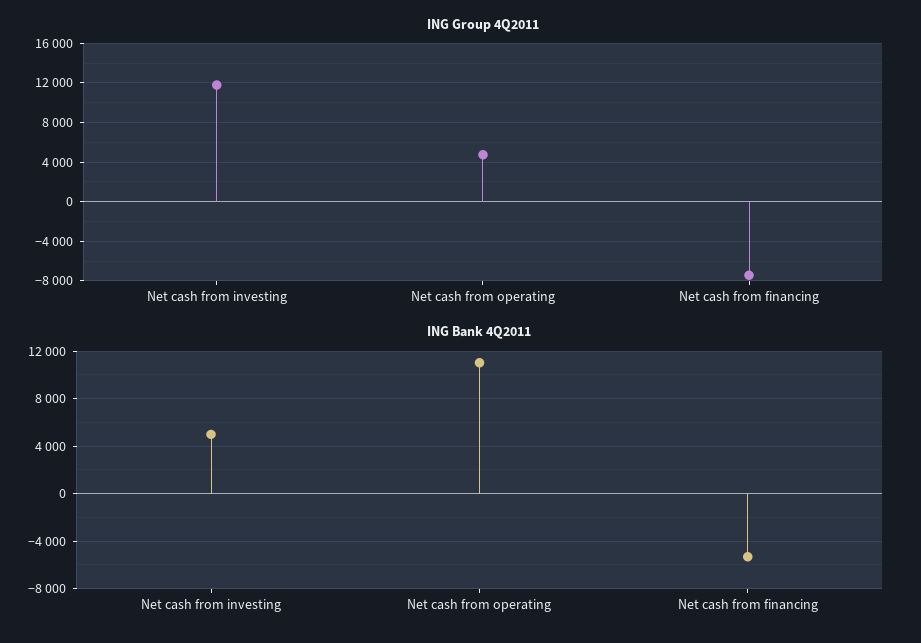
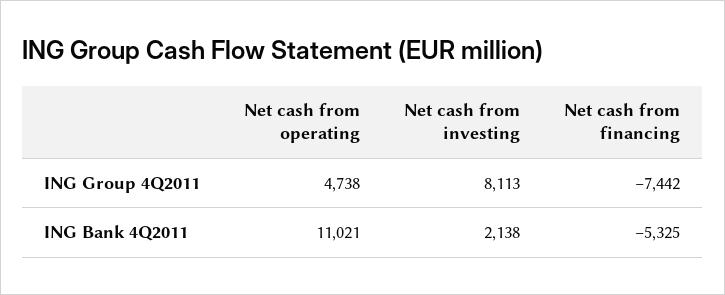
  {
    "ING Group 4Q2011": {
-     "Net cash from investing": 12000,
+     "Net cash from investing": 8113,
      "Net cash from operating": 4738,
      "Net cash from financing": -7442
    },
    "ING Bank 4Q2011": {
-     "Net cash from investing": 5000,
+     "Net cash from investing": 2138,
      "Net cash from operating": 11021,
      "Net cash from financing": -5325
    }
  }

